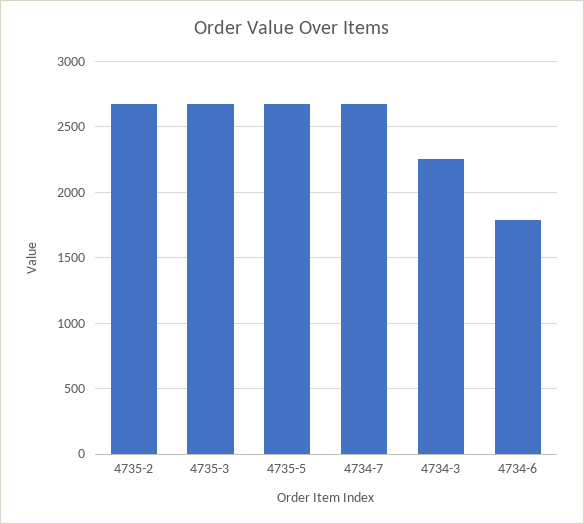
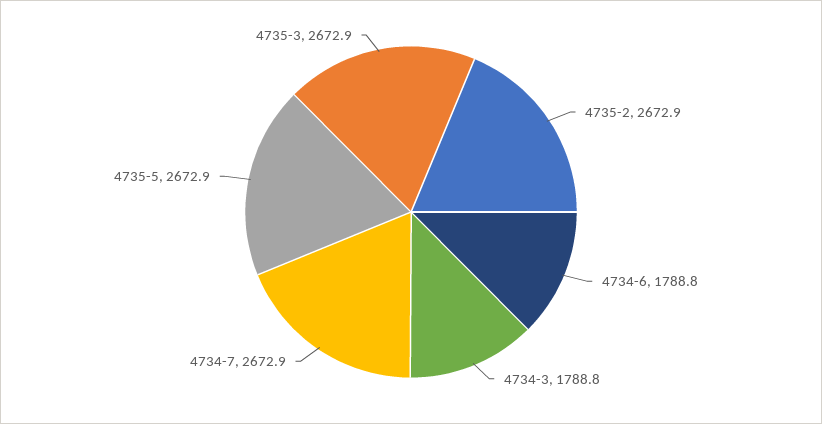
  {
    "4735-2": 2672.9,
    "4735-3": 2672.9,
    "4735-5": 2672.9,
    "4734-7": 2672.9,
-   "4734-3": 2250,
+   "4734-3": 1788.8,
    "4734-6": 1788.8
  }

